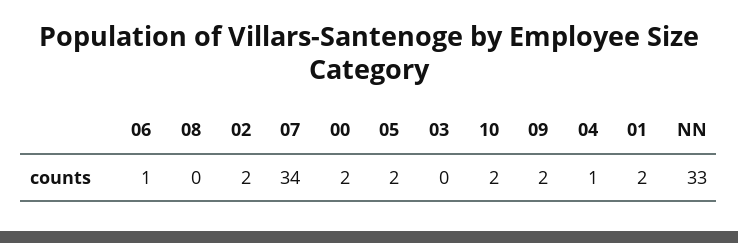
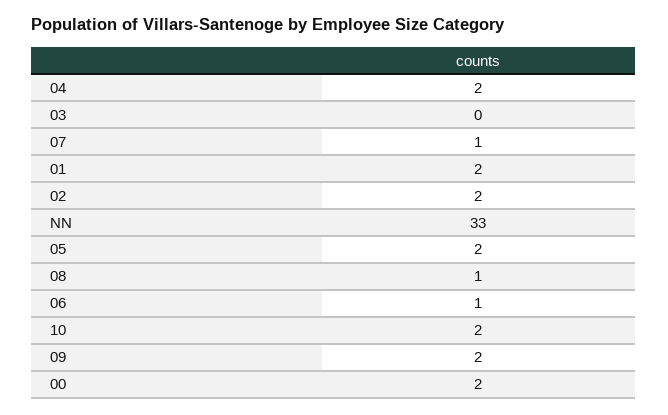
  {
    "06": 1,
-   "08": 0,
+   "08": 1,
    "02": 2,
-   "07": 34,
+   "07": 1,
    "00": 2,
    "05": 2,
    "03": 0,
    "10": 2,
    "09": 2,
-   "04": 1,
+   "04": 2,
    "01": 2,
    "NN": 33
  }

